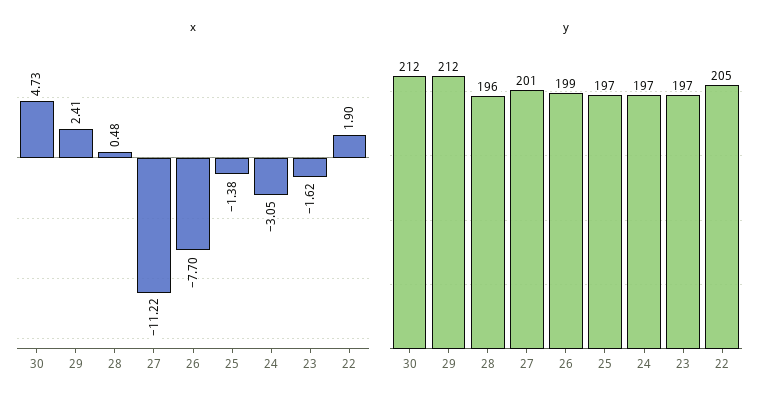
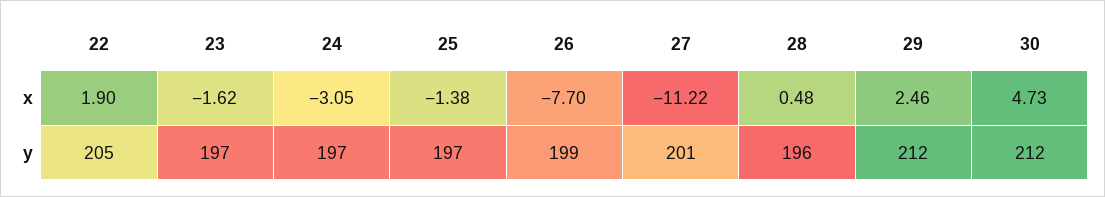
  {
    "x": {
      "30": 4.73,
-     "29": 2.41,
+     "29": 2.46,
      "28": 0.48,
      "27": -11.22,
      "26": -7.7,
      "25": -1.38,
      "24": -3.05,
      "23": -1.62,
      "22": 1.9
    },
    "y": {
      "30": 212,
      "29": 212,
      "28": 196,
      "27": 201,
      "26": 199,
      "25": 197,
      "24": 197,
      "23": 197,
      "22": 205
    }
  }

